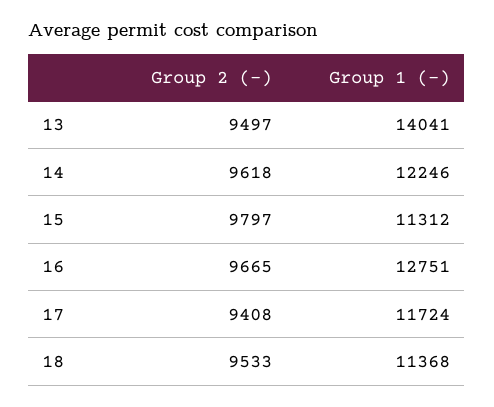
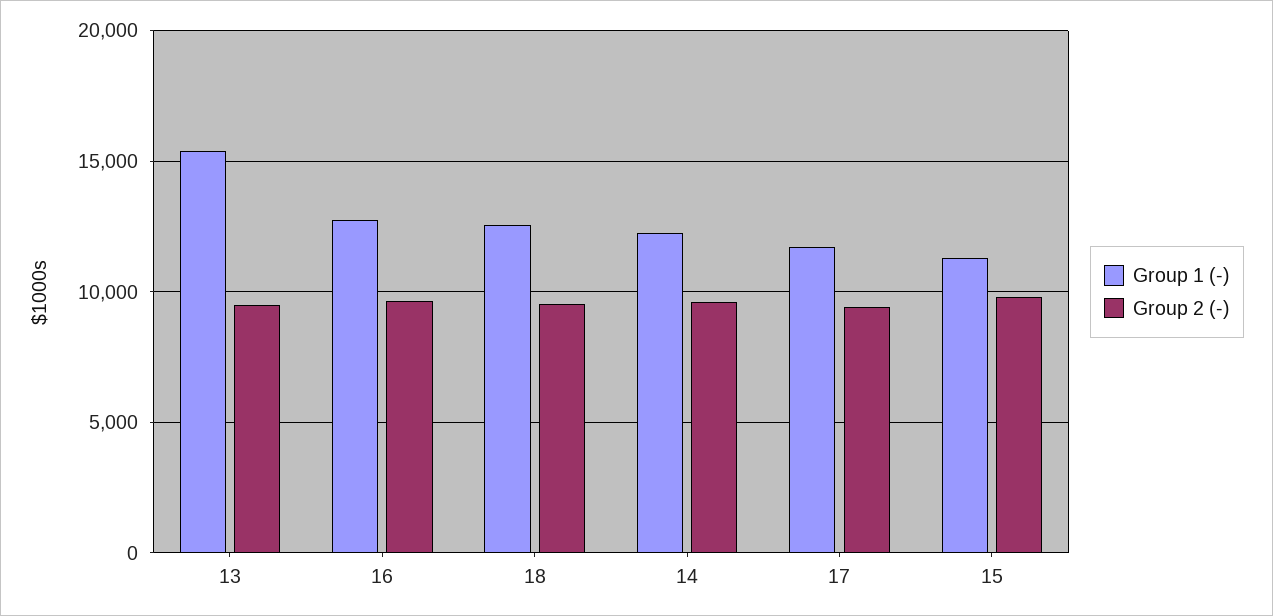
  {
    "Group 2 (-)": {
      "13": 9497,
      "14": 9618,
      "15": 9797,
      "16": 9665,
      "17": 9408,
      "18": 9533
    },
    "Group 1 (-)": {
-     "13": 14041,
+     "13": 15500,
      "14": 12246,
      "15": 11312,
      "16": 12751,
      "17": 11724,
-     "18": 11368
+     "18": 12500
    }
  }

